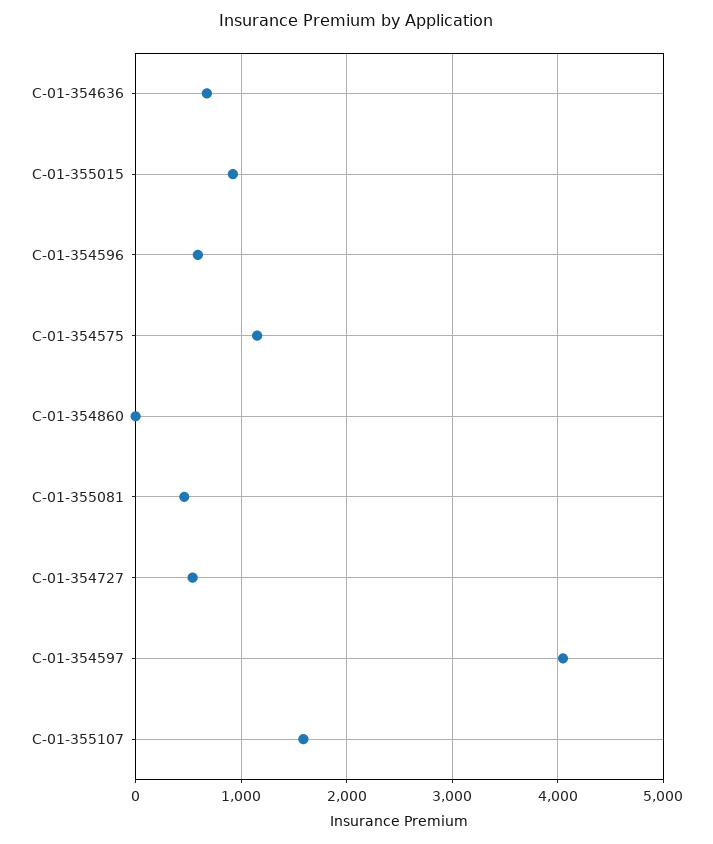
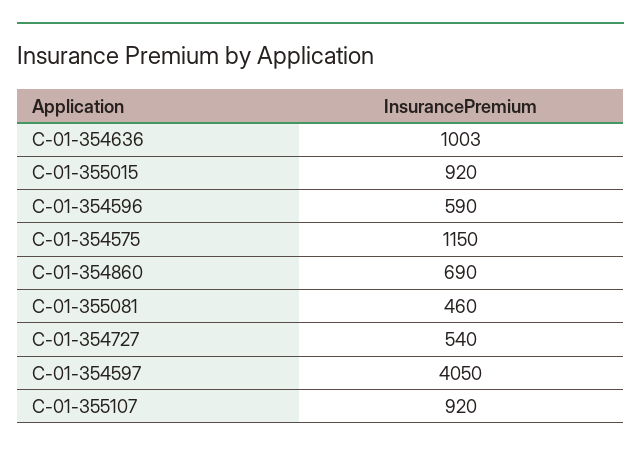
  {
-   "C-01-354636": 700,
+   "C-01-354636": 1003,
    "C-01-355015": 920,
    "C-01-354596": 590,
    "C-01-354575": 1150,
-   "C-01-354860": 0,
+   "C-01-354860": 690,
    "C-01-355081": 460,
    "C-01-354727": 540,
    "C-01-354597": 4050,
-   "C-01-355107": 1600
+   "C-01-355107": 920
  }

